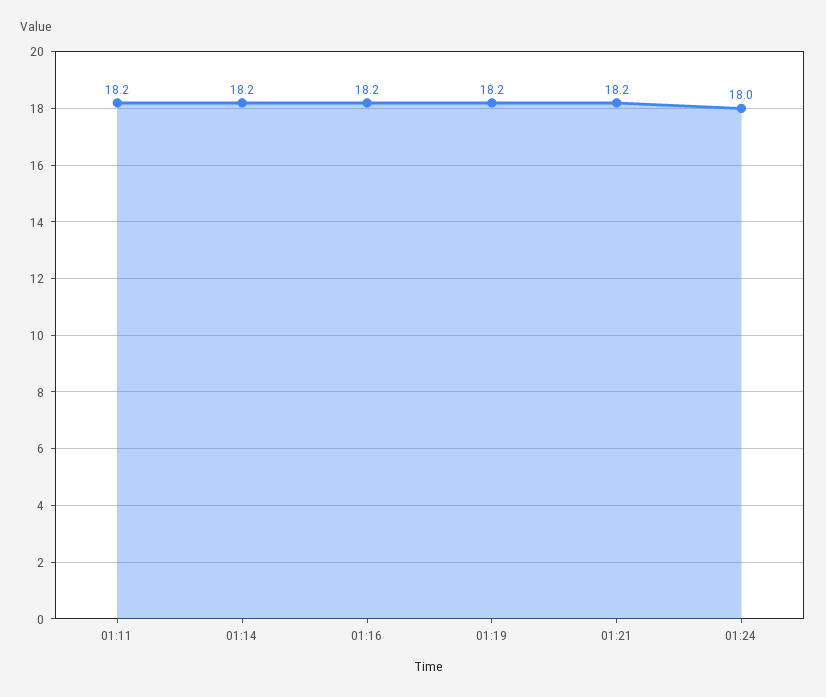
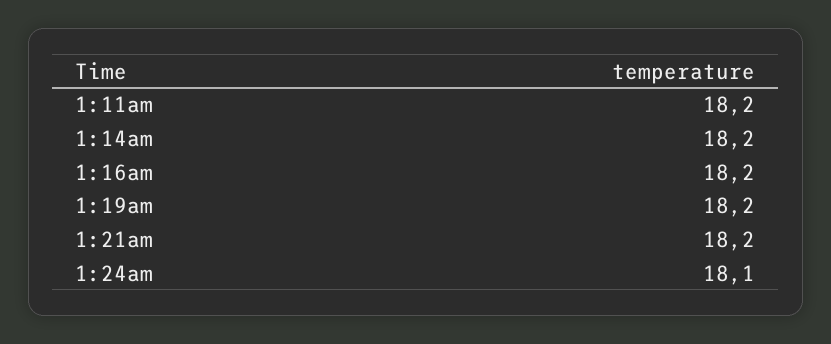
  {
    "01:11": 18.2,
    "01:14": 18.2,
    "01:16": 18.2,
    "01:19": 18.2,
    "01:21": 18.2,
-   "01:24": 18
+   "01:24": 18.1
  }

